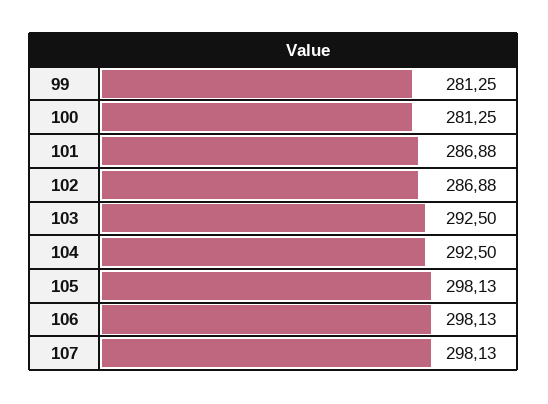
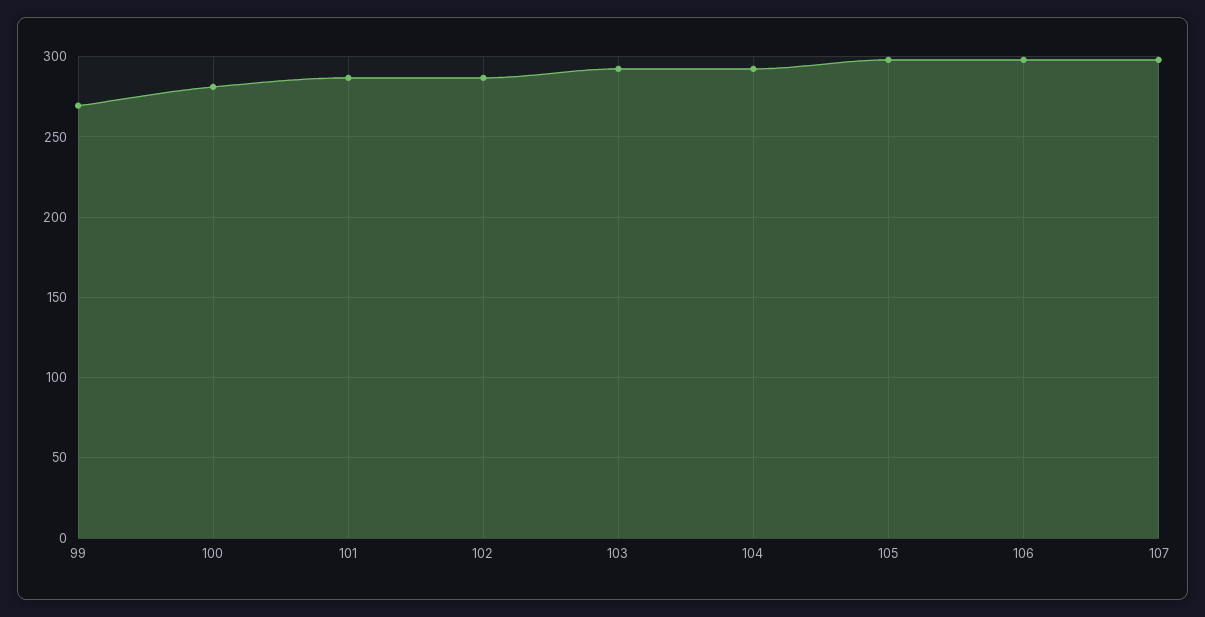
  {
-   "99": 281.25,
+   "99": 270,
    "100": 281.25,
    "101": 286.88,
    "102": 286.88,
    "103": 292.5,
    "104": 292.5,
    "105": 298.13,
    "106": 298.13,
    "107": 298.13
  }

